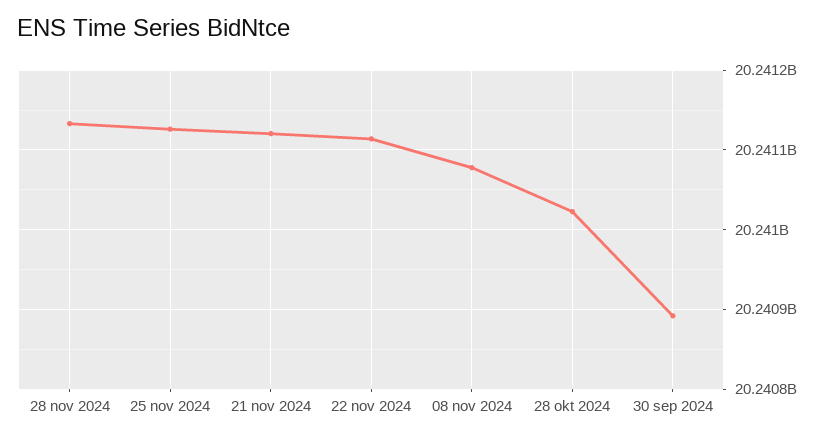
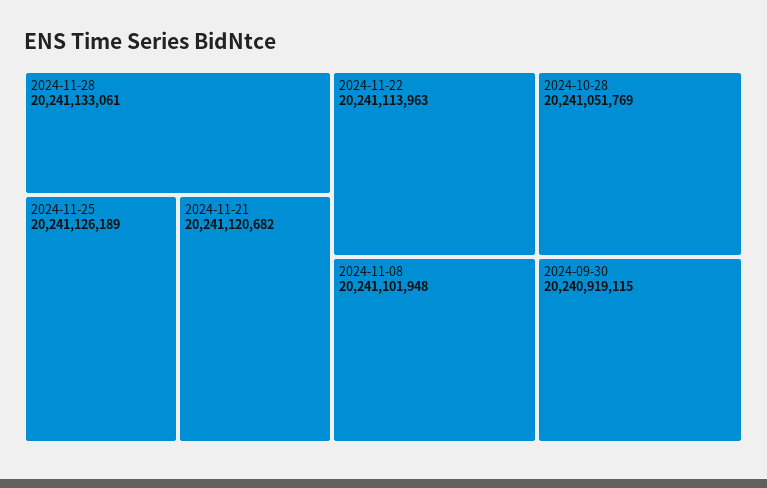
  {
    "28 nov 2024": 20241133061,
    "25 nov 2024": 20241126189,
    "21 nov 2024": 20241120682,
    "22 nov 2024": 20241113963,
-   "08 nov 2024": 20241080000,
+   "08 nov 2024": 20241101948,
-   "28 okt 2024": 20241020000,
+   "28 okt 2024": 20241051769,
-   "30 sep 2024": 20240890000
+   "30 sep 2024": 20240919115
  }

